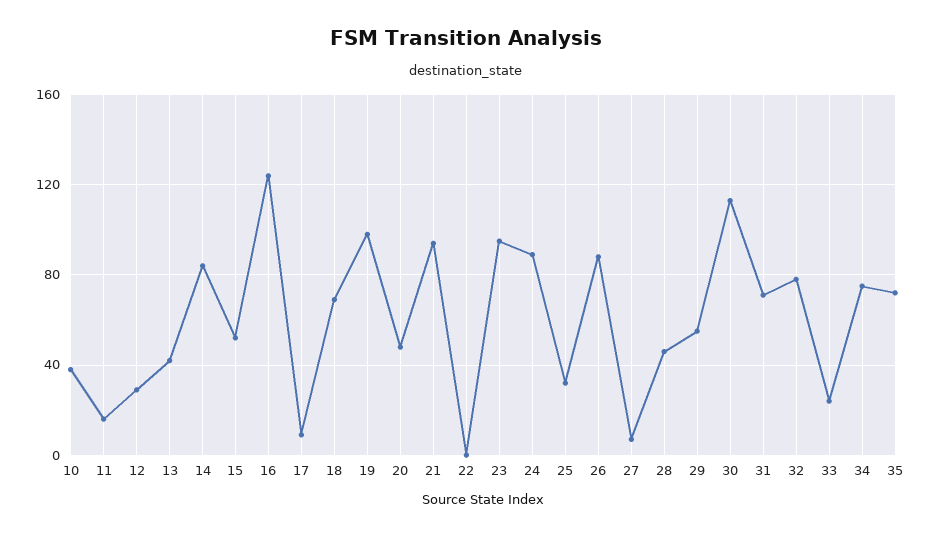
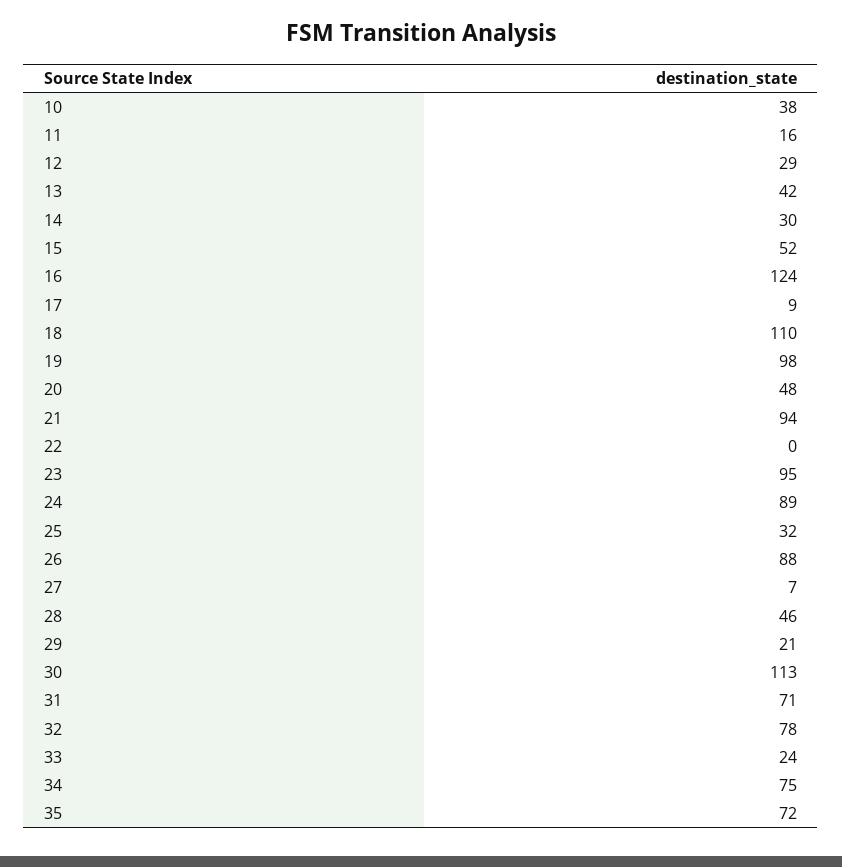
  {
    "10": 38,
    "11": 16,
    "12": 29,
    "13": 42,
-   "14": 85,
+   "14": 30,
    "15": 52,
    "16": 124,
    "17": 9,
-   "18": 70,
+   "18": 110,
    "19": 98,
    "20": 48,
    "21": 94,
    "22": 0,
    "23": 95,
    "24": 89,
    "25": 32,
    "26": 88,
    "27": 7,
    "28": 46,
-   "29": 55,
+   "29": 21,
    "30": 113,
    "31": 71,
    "32": 78,
    "33": 24,
    "34": 75,
    "35": 72
  }

